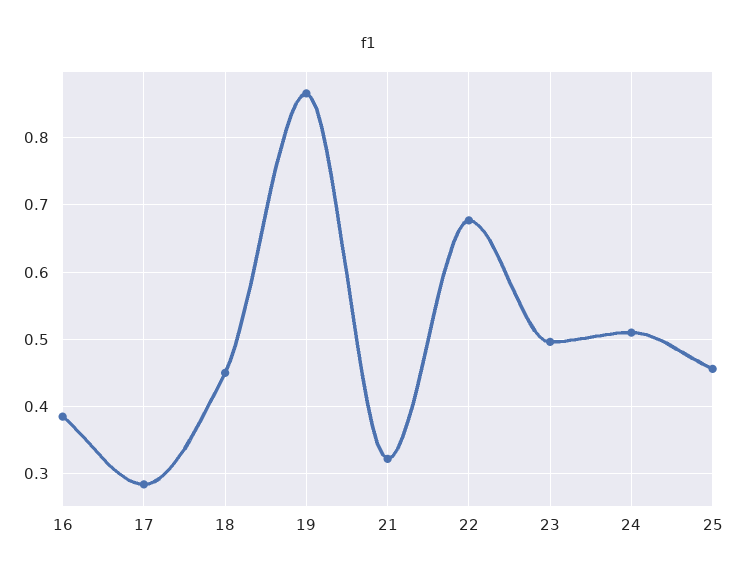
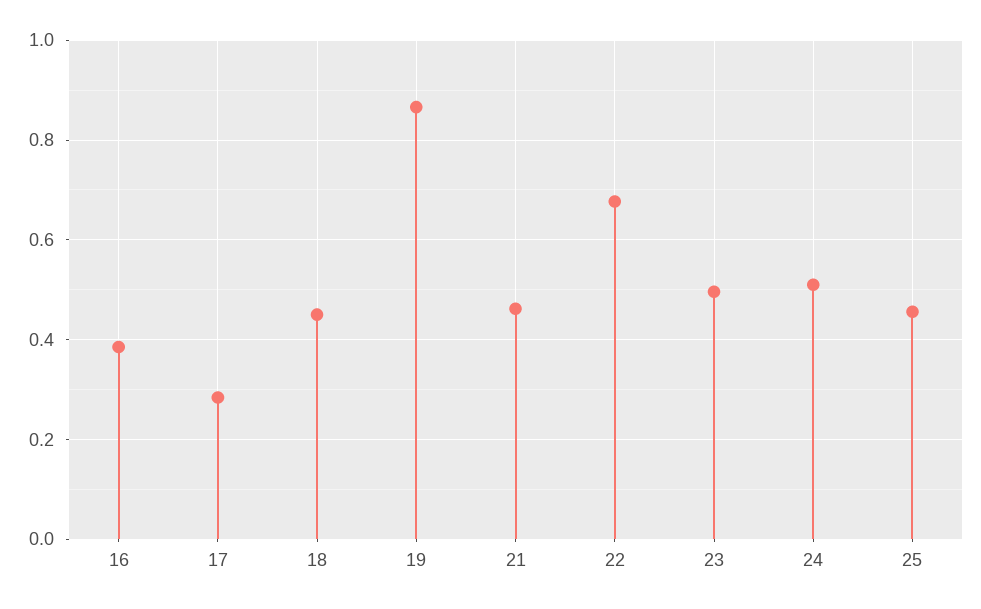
  {
    "16": 0.39,
    "17": 0.28,
    "18": 0.45,
    "19": 0.87,
-   "21": 0.32,
+   "21": 0.46,
    "22": 0.68,
    "23": 0.5,
    "24": 0.51,
    "25": 0.46
  }

